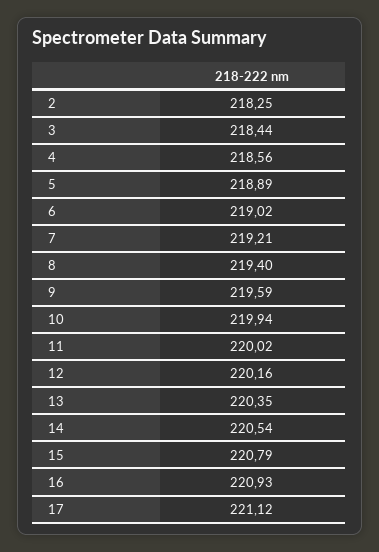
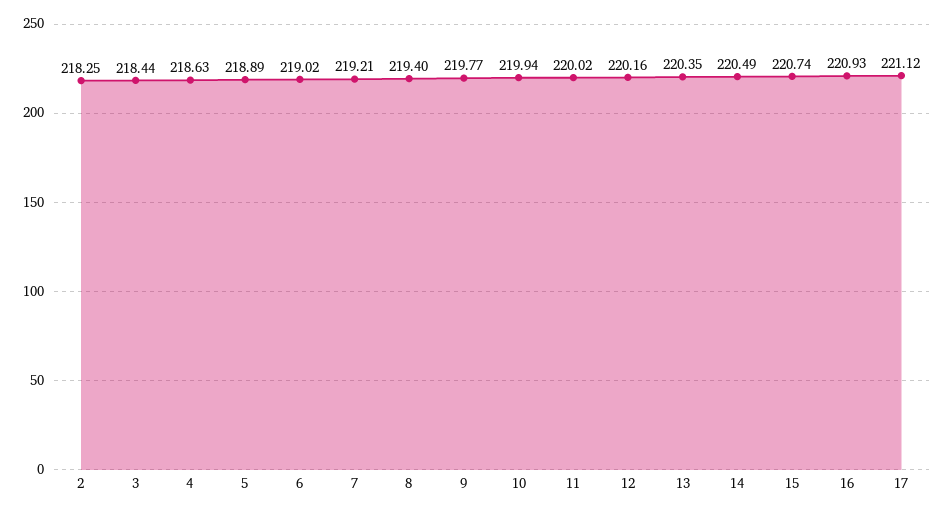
  {
    "2": 218.25,
    "3": 218.44,
-   "4": 218.56,
+   "4": 218.63,
    "5": 218.89,
    "6": 219.02,
    "7": 219.21,
    "8": 219.4,
-   "9": 219.59,
+   "9": 219.77,
    "10": 219.94,
    "11": 220.02,
    "12": 220.16,
    "13": 220.35,
-   "14": 220.54,
+   "14": 220.49,
-   "15": 220.79,
+   "15": 220.74,
    "16": 220.93,
    "17": 221.12
  }

